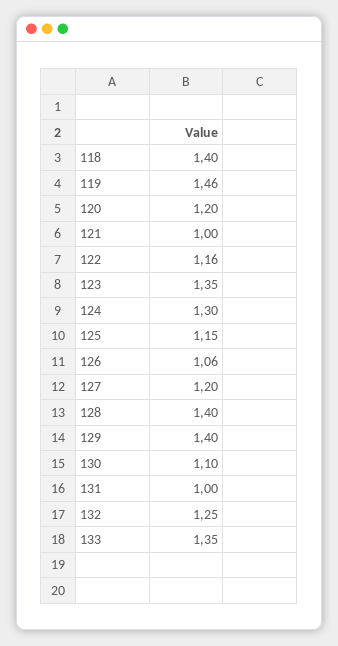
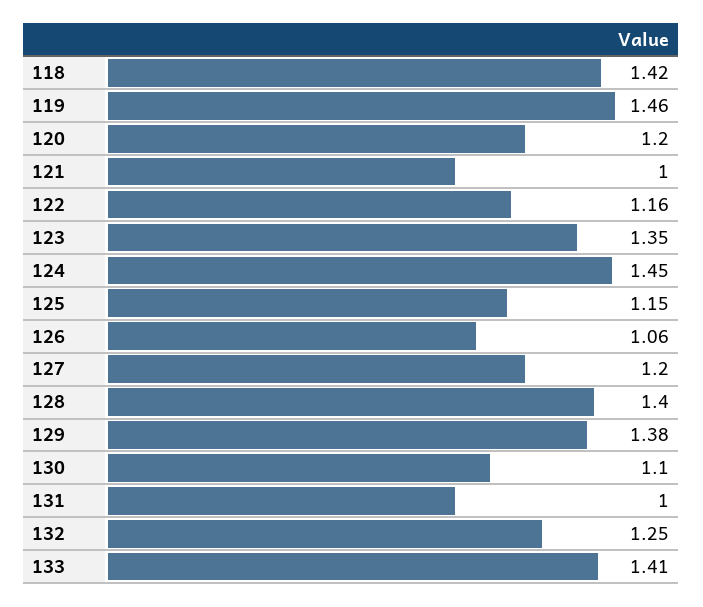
  {
-   "118": 1.4,
+   "118": 1.42,
    "119": 1.46,
    "120": 1.2,
    "121": 1,
    "122": 1.16,
    "123": 1.35,
-   "124": 1.3,
+   "124": 1.45,
    "125": 1.15,
    "126": 1.06,
    "127": 1.2,
    "128": 1.4,
-   "129": 1.4,
+   "129": 1.38,
    "130": 1.1,
    "131": 1,
    "132": 1.25,
-   "133": 1.35
+   "133": 1.41
  }

